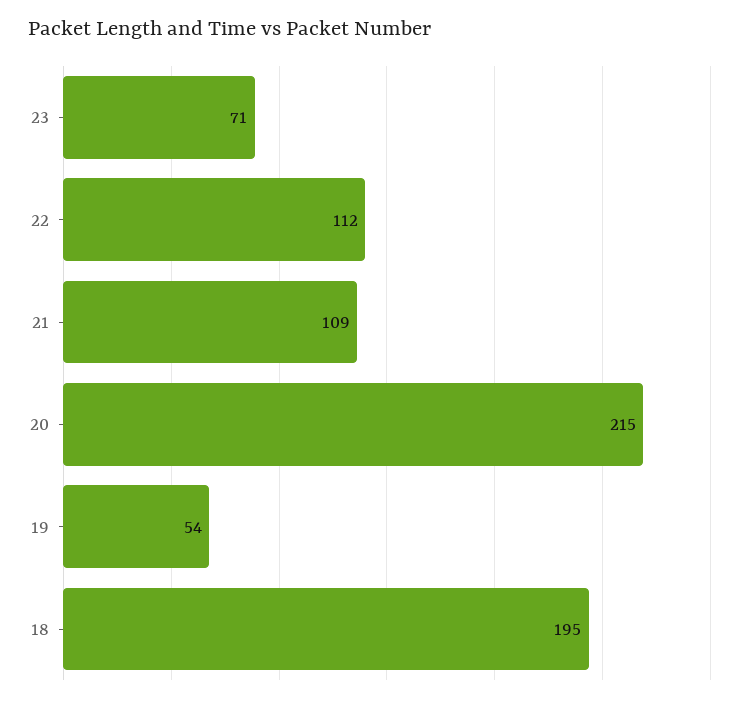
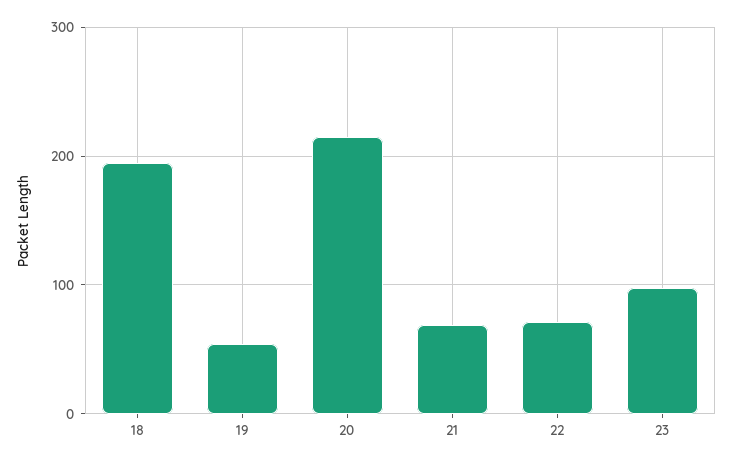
  {
-   "23": 71,
+   "23": 100,
-   "22": 112,
+   "22": 70,
-   "21": 109,
+   "21": 70,
    "20": 215,
    "19": 54,
    "18": 195
  }

